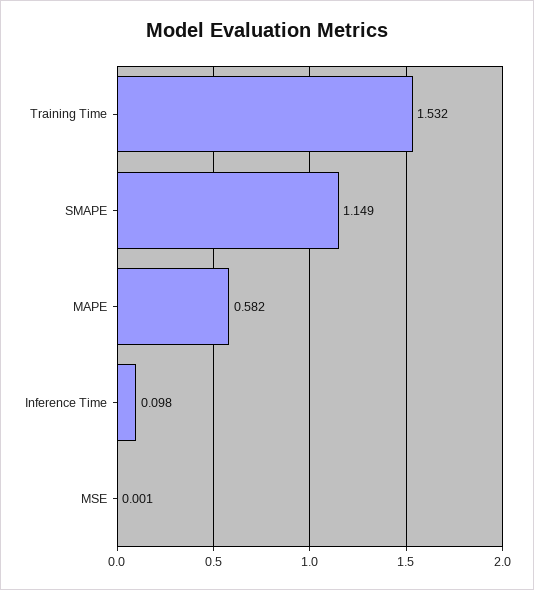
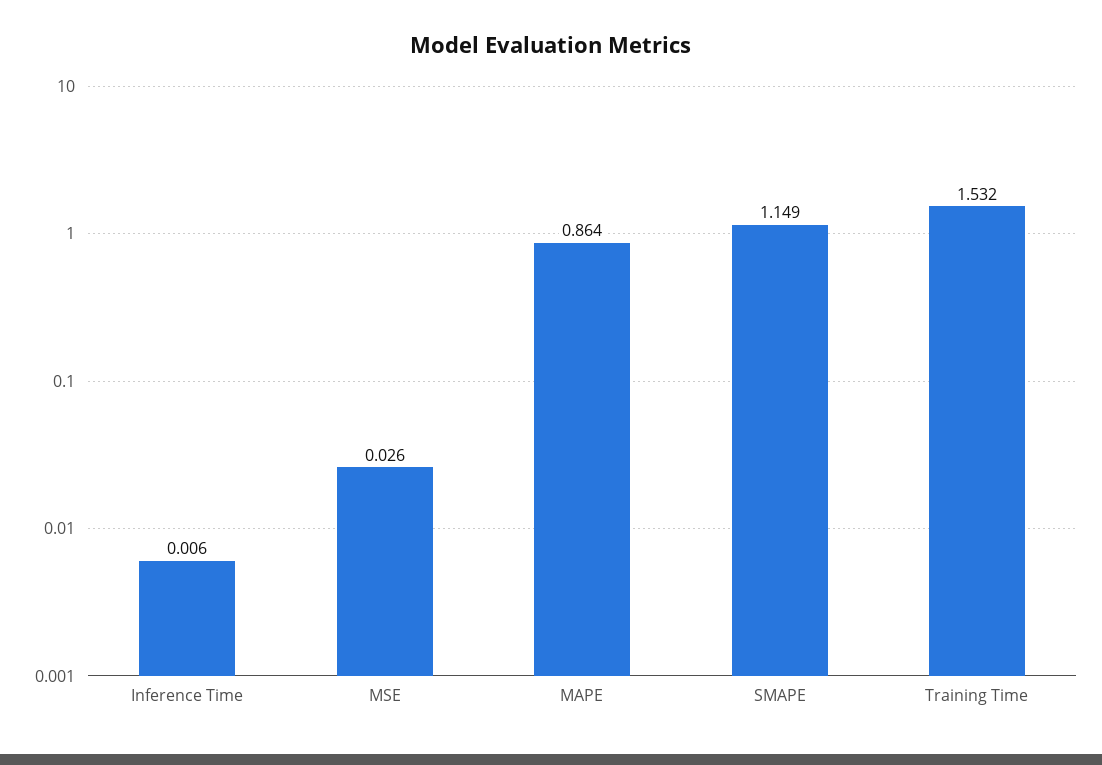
  {
    "Training Time": 1.532,
    "SMAPE": 1.149,
-   "MAPE": 0.582,
+   "MAPE": 0.864,
-   "Inference Time": 0.098,
+   "Inference Time": 0.006,
-   "MSE": 0.001
+   "MSE": 0.026
  }

